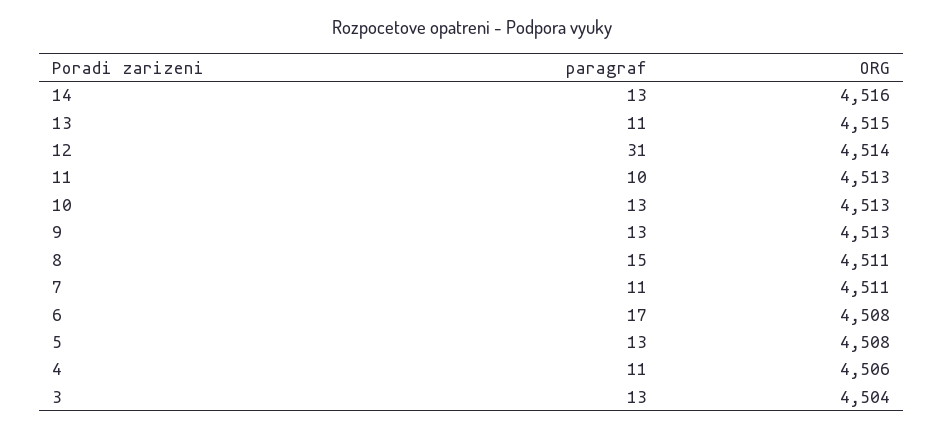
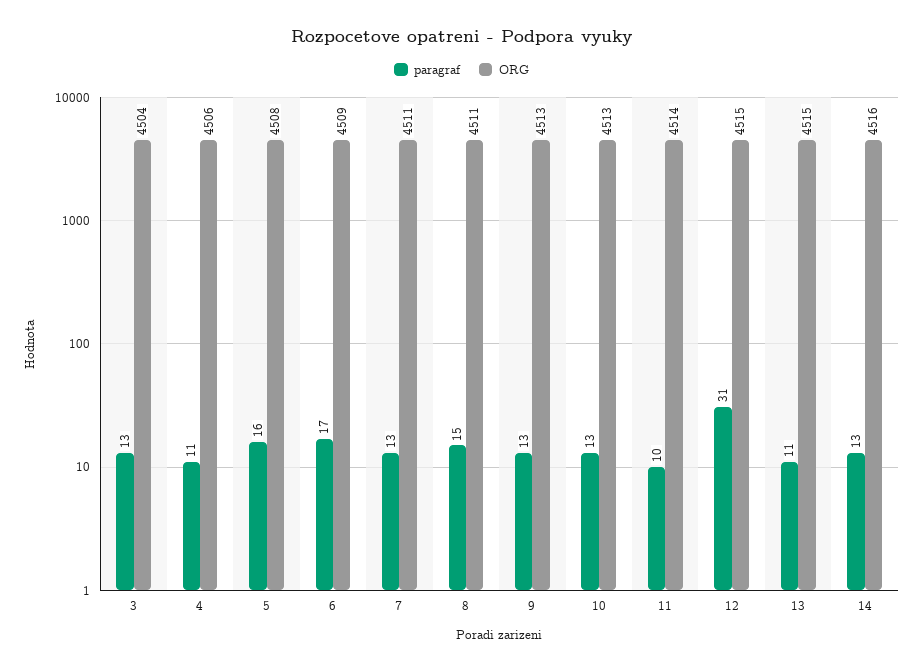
  {
    "paragraf": {
      "14": 13,
      "13": 11,
      "12": 31,
      "11": 10,
      "10": 13,
      "9": 13,
      "8": 15,
-     "7": 11,
+     "7": 13,
      "6": 17,
-     "5": 13,
+     "5": 16,
      "4": 11,
      "3": 13
    },
    "ORG": {
      "14": 4516,
      "13": 4515,
-     "12": 4514,
+     "12": 4515,
-     "11": 4513,
+     "11": 4514,
      "10": 4513,
      "9": 4513,
      "8": 4511,
      "7": 4511,
-     "6": 4508,
+     "6": 4509,
      "5": 4508,
      "4": 4506,
      "3": 4504
    }
  }

